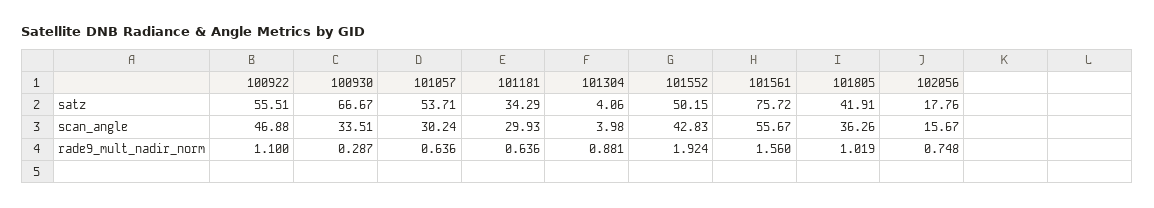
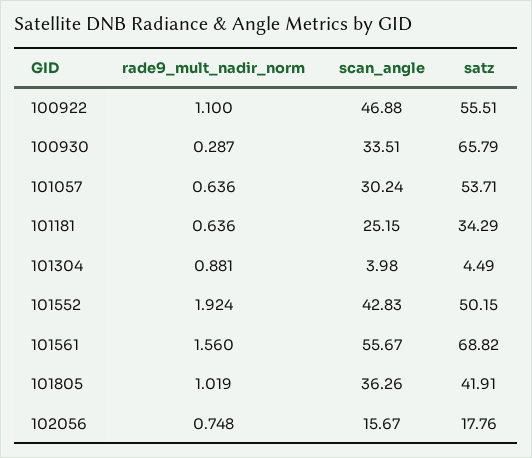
  {
    "100922": {
      "satz": 55.51,
      "scan_angle": 46.88,
      "rade9_mult_nadir_norm": 1.1
    },
    "100930": {
-     "satz": 66.67,
+     "satz": 65.79,
      "scan_angle": 33.51,
      "rade9_mult_nadir_norm": 0.287
    },
    "101057": {
      "satz": 53.71,
      "scan_angle": 30.24,
      "rade9_mult_nadir_norm": 0.636
    },
    "101181": {
      "satz": 34.29,
-     "scan_angle": 29.93,
+     "scan_angle": 25.15,
      "rade9_mult_nadir_norm": 0.636
    },
    "101304": {
-     "satz": 4.06,
+     "satz": 4.49,
      "scan_angle": 3.98,
      "rade9_mult_nadir_norm": 0.881
    },
    "101552": {
      "satz": 50.15,
      "scan_angle": 42.83,
      "rade9_mult_nadir_norm": 1.924
    },
    "101561": {
-     "satz": 75.72,
+     "satz": 68.82,
      "scan_angle": 55.67,
      "rade9_mult_nadir_norm": 1.56
    },
    "101805": {
      "satz": 41.91,
      "scan_angle": 36.26,
      "rade9_mult_nadir_norm": 1.019
    },
    "102056": {
      "satz": 17.76,
      "scan_angle": 15.67,
      "rade9_mult_nadir_norm": 0.748
    }
  }

